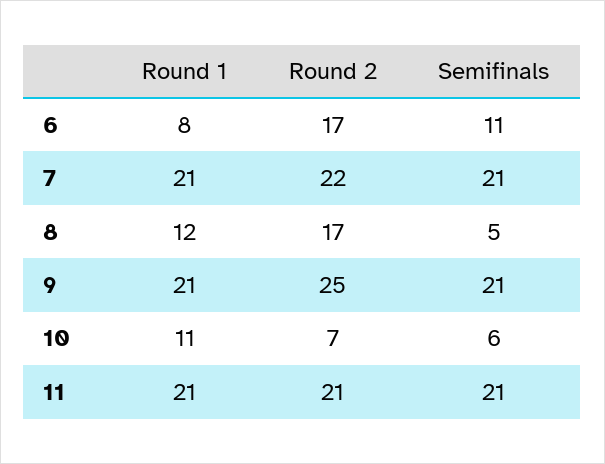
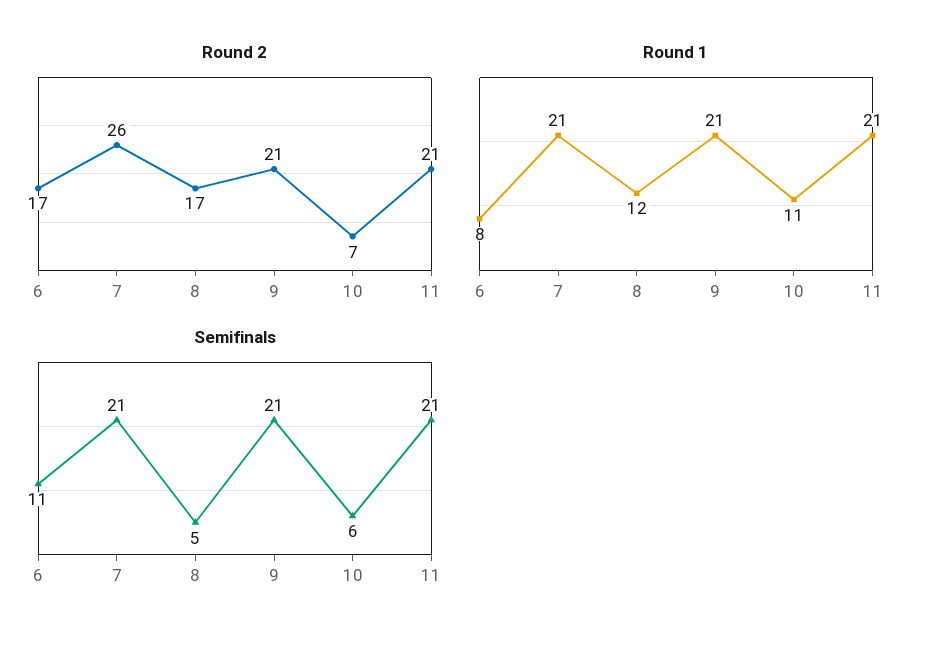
  {
    "Round 1": {
      "6": 8,
      "7": 21,
      "8": 12,
      "9": 21,
      "10": 11,
      "11": 21
    },
    "Round 2": {
      "6": 17,
-     "7": 22,
+     "7": 26,
      "8": 17,
-     "9": 25,
+     "9": 21,
      "10": 7,
      "11": 21
    },
    "Semifinals": {
      "6": 11,
      "7": 21,
      "8": 5,
      "9": 21,
      "10": 6,
      "11": 21
    }
  }

